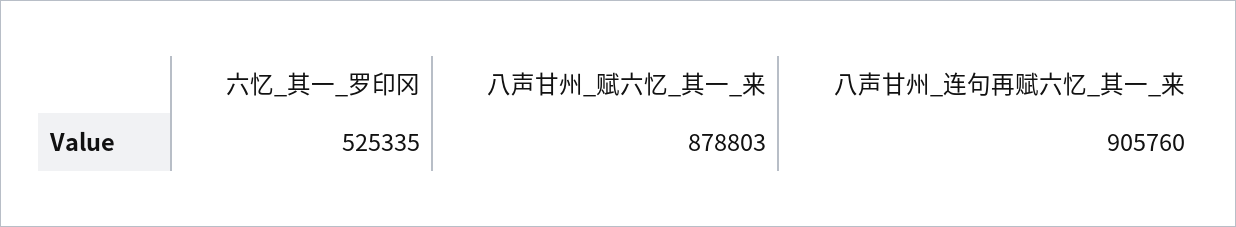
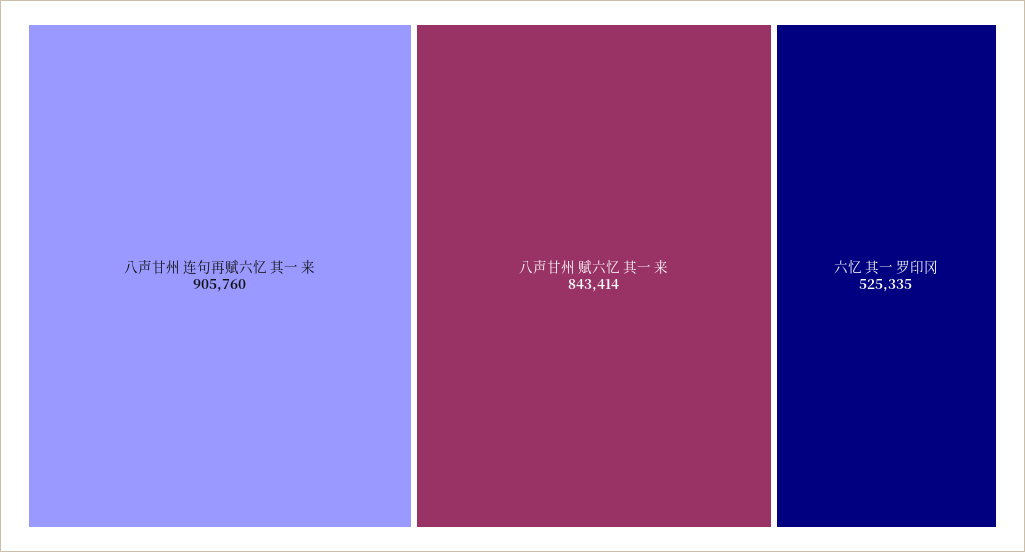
  {
    "六忆_其一_罗印冈": 525335,
-   "八声甘州_赋六忆_其一_来": 878803,
+   "八声甘州_赋六忆_其一_来": 843414,
    "八声甘州_连句再赋六忆_其一_来": 905760
  }

